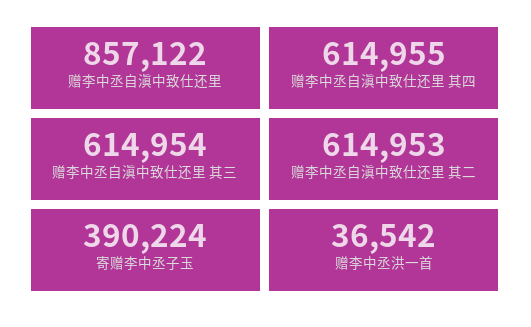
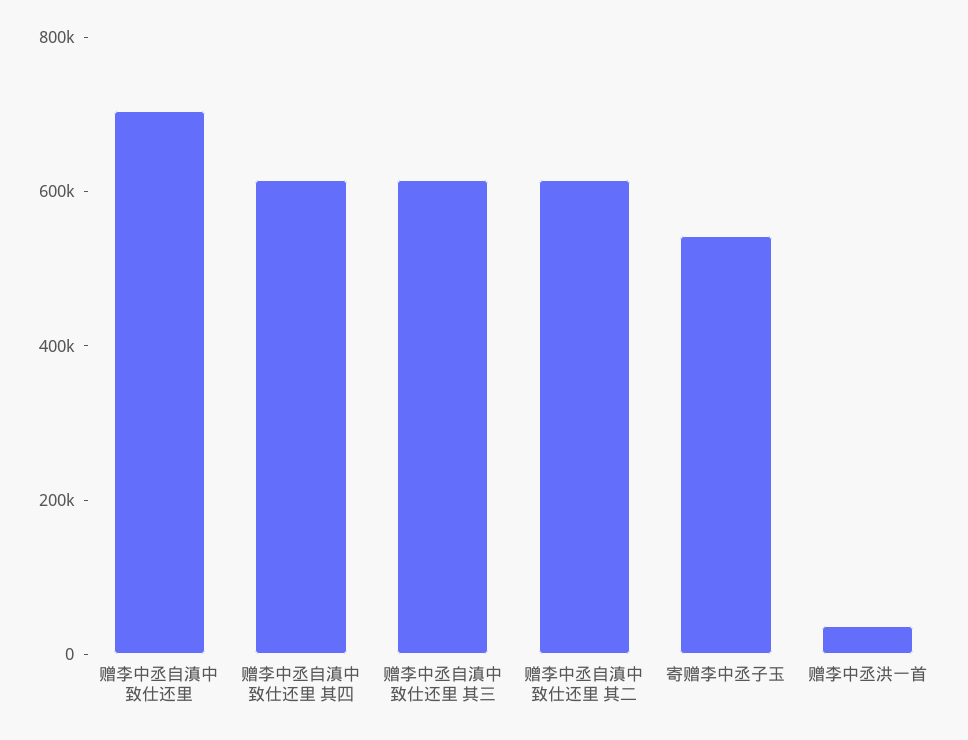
  {
-   "赠李中丞自滇中致仕还里": 857122,
+   "赠李中丞自滇中致仕还里": 700000,
    "赠李中丞自滇中致仕还里 其四": 614955,
    "赠李中丞自滇中致仕还里 其三": 614954,
    "赠李中丞自滇中致仕还里 其二": 614953,
-   "寄赠李中丞子玉": 390224,
+   "寄赠李中丞子玉": 550000,
    "赠李中丞洪一首": 36542
  }

